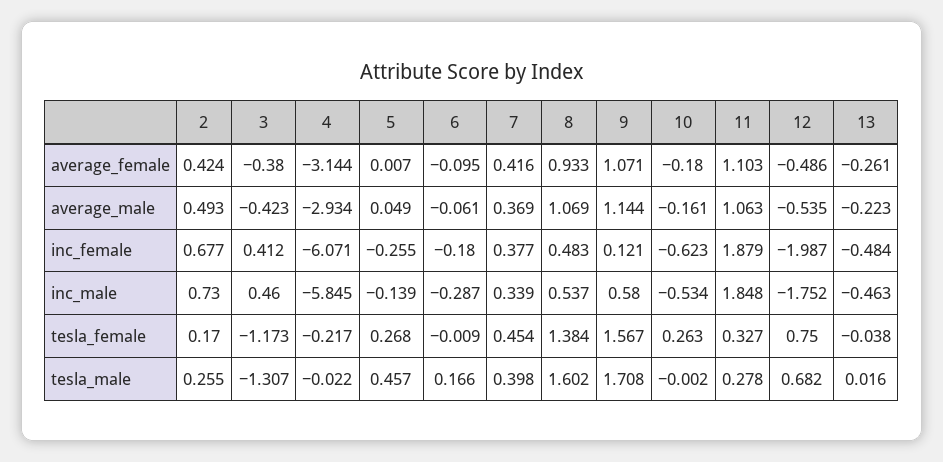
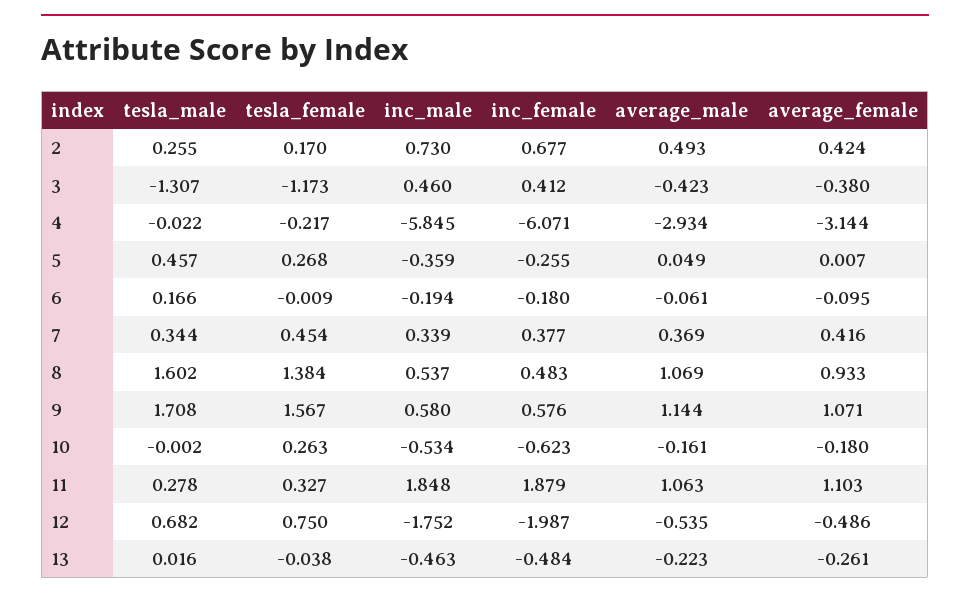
  {
    "2": {
      "average_female": 0.424,
      "average_male": 0.493,
      "inc_female": 0.677,
      "inc_male": 0.73,
      "tesla_female": 0.17,
      "tesla_male": 0.255
    },
    "3": {
      "average_female": -0.38,
      "average_male": -0.423,
      "inc_female": 0.412,
      "inc_male": 0.46,
      "tesla_female": -1.173,
      "tesla_male": -1.307
    },
    "4": {
      "average_female": -3.144,
      "average_male": -2.934,
      "inc_female": -6.071,
      "inc_male": -5.845,
      "tesla_female": -0.217,
      "tesla_male": -0.022
    },
    "5": {
      "average_female": 0.007,
      "average_male": 0.049,
      "inc_female": -0.255,
-     "inc_male": -0.139,
+     "inc_male": -0.359,
      "tesla_female": 0.268,
      "tesla_male": 0.457
    },
    "6": {
      "average_female": -0.095,
      "average_male": -0.061,
      "inc_female": -0.18,
-     "inc_male": -0.287,
+     "inc_male": -0.194,
      "tesla_female": -0.009,
      "tesla_male": 0.166
    },
    "7": {
      "average_female": 0.416,
      "average_male": 0.369,
      "inc_female": 0.377,
      "inc_male": 0.339,
      "tesla_female": 0.454,
-     "tesla_male": 0.398
+     "tesla_male": 0.344
    },
    "8": {
      "average_female": 0.933,
      "average_male": 1.069,
      "inc_female": 0.483,
      "inc_male": 0.537,
      "tesla_female": 1.384,
      "tesla_male": 1.602
    },
    "9": {
      "average_female": 1.071,
      "average_male": 1.144,
-     "inc_female": 0.121,
+     "inc_female": 0.576,
      "inc_male": 0.58,
      "tesla_female": 1.567,
      "tesla_male": 1.708
    },
    "10": {
      "average_female": -0.18,
      "average_male": -0.161,
      "inc_female": -0.623,
      "inc_male": -0.534,
      "tesla_female": 0.263,
      "tesla_male": -0.002
    },
    "11": {
      "average_female": 1.103,
      "average_male": 1.063,
      "inc_female": 1.879,
      "inc_male": 1.848,
      "tesla_female": 0.327,
      "tesla_male": 0.278
    },
    "12": {
      "average_female": -0.486,
      "average_male": -0.535,
      "inc_female": -1.987,
      "inc_male": -1.752,
      "tesla_female": 0.75,
      "tesla_male": 0.682
    },
    "13": {
      "average_female": -0.261,
      "average_male": -0.223,
      "inc_female": -0.484,
      "inc_male": -0.463,
      "tesla_female": -0.038,
      "tesla_male": 0.016
    }
  }

